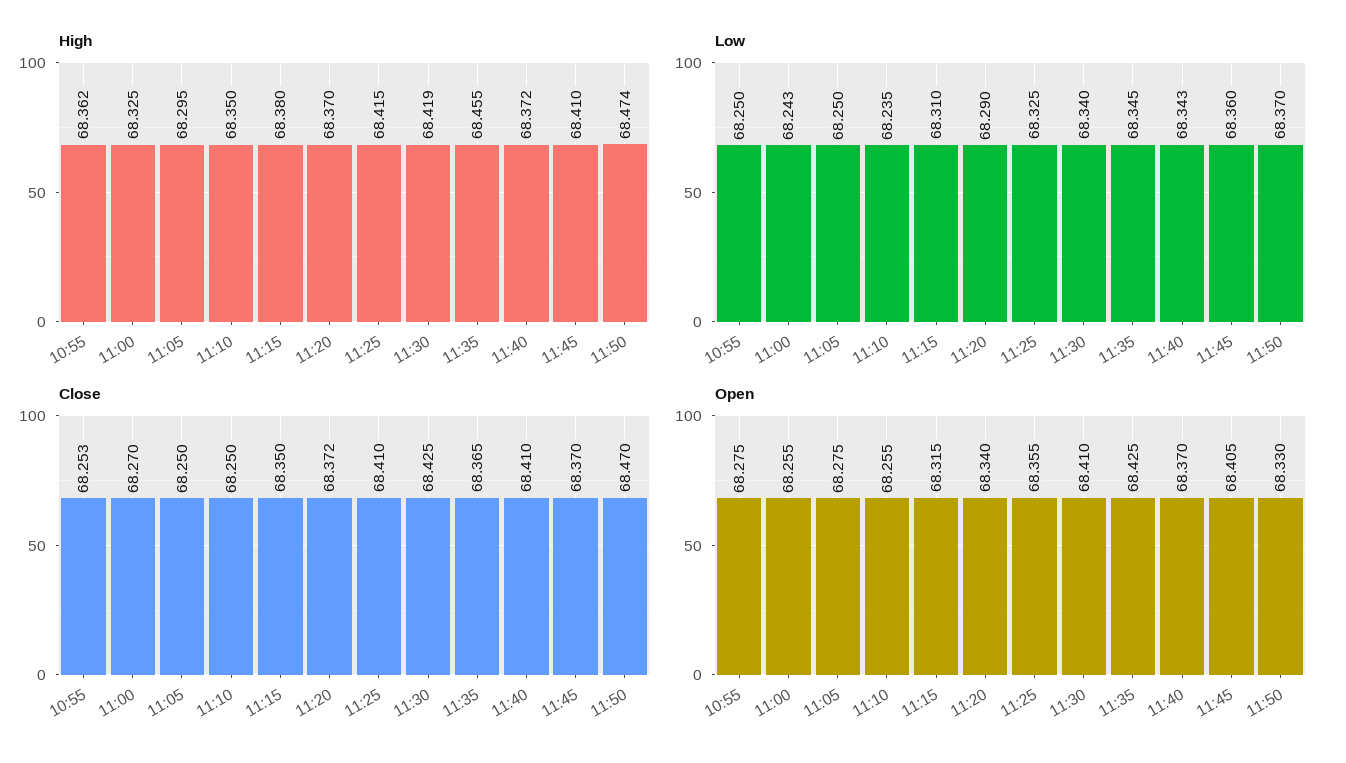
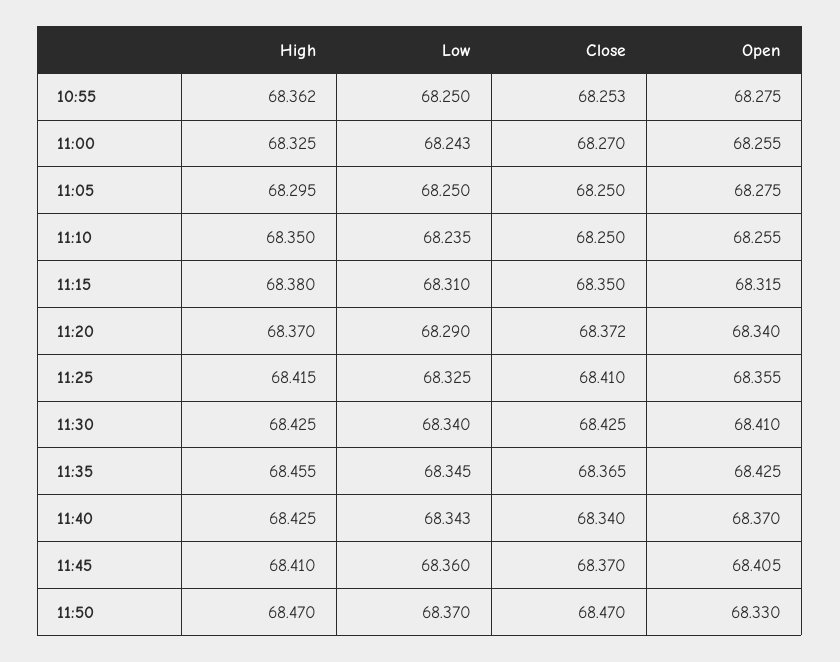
  {
    "High": {
      "10:55": 68.362,
      "11:00": 68.325,
      "11:05": 68.295,
      "11:10": 68.35,
      "11:15": 68.38,
      "11:20": 68.37,
      "11:25": 68.415,
-     "11:30": 68.419,
+     "11:30": 68.425,
      "11:35": 68.455,
-     "11:40": 68.372,
+     "11:40": 68.425,
      "11:45": 68.41,
-     "11:50": 68.474
+     "11:50": 68.47
    },
    "Low": {
      "10:55": 68.25,
      "11:00": 68.243,
      "11:05": 68.25,
      "11:10": 68.235,
      "11:15": 68.31,
      "11:20": 68.29,
      "11:25": 68.325,
      "11:30": 68.34,
      "11:35": 68.345,
      "11:40": 68.343,
      "11:45": 68.36,
      "11:50": 68.37
    },
    "Close": {
      "10:55": 68.253,
      "11:00": 68.27,
      "11:05": 68.25,
      "11:10": 68.25,
      "11:15": 68.35,
      "11:20": 68.372,
      "11:25": 68.41,
      "11:30": 68.425,
      "11:35": 68.365,
-     "11:40": 68.41,
+     "11:40": 68.34,
      "11:45": 68.37,
      "11:50": 68.47
    },
    "Open": {
      "10:55": 68.275,
      "11:00": 68.255,
      "11:05": 68.275,
      "11:10": 68.255,
      "11:15": 68.315,
      "11:20": 68.34,
      "11:25": 68.355,
      "11:30": 68.41,
      "11:35": 68.425,
      "11:40": 68.37,
      "11:45": 68.405,
      "11:50": 68.33
    }
  }

